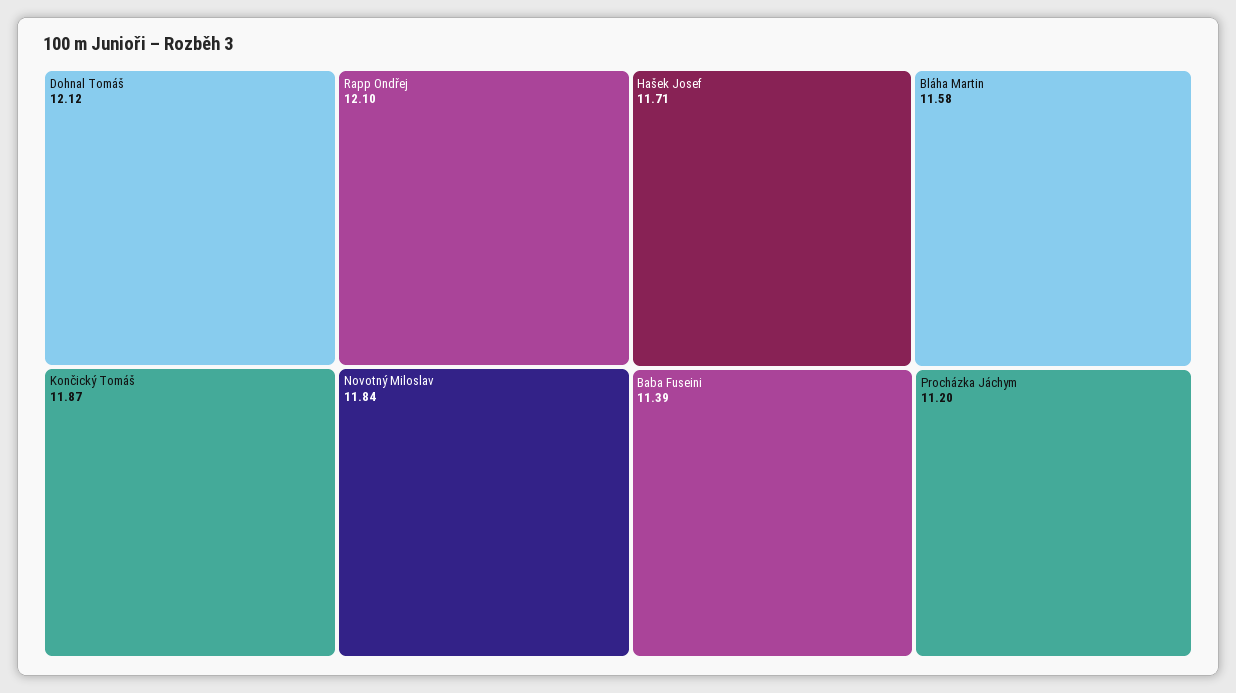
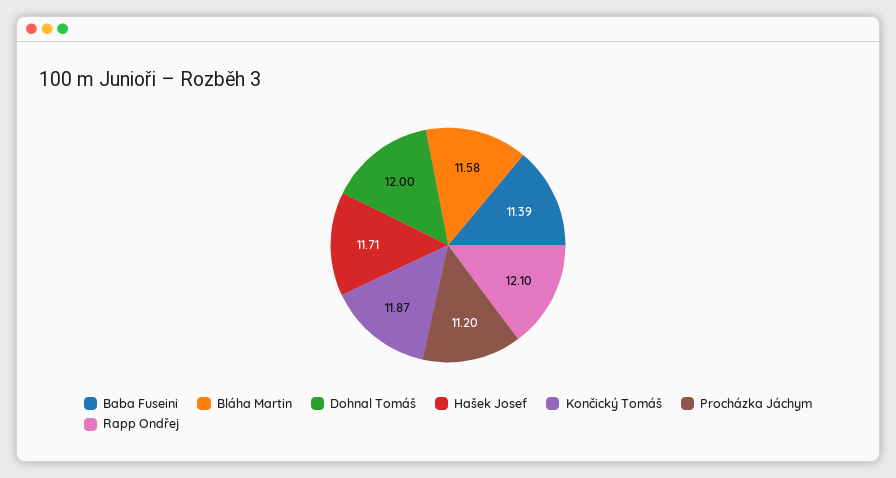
  {
-   "Dohnal Tomáš": 12.12,
+   "Dohnal Tomáš": 12,
    "Rapp Ondřej": 12.1,
    "Končický Tomáš": 11.87,
-   "Novotný Miloslav": 11.84,
    "Hašek Josef": 11.71,
    "Bláha Martin": 11.58,
    "Baba Fuseini": 11.39,
    "Procházka Jáchym": 11.2
  }

